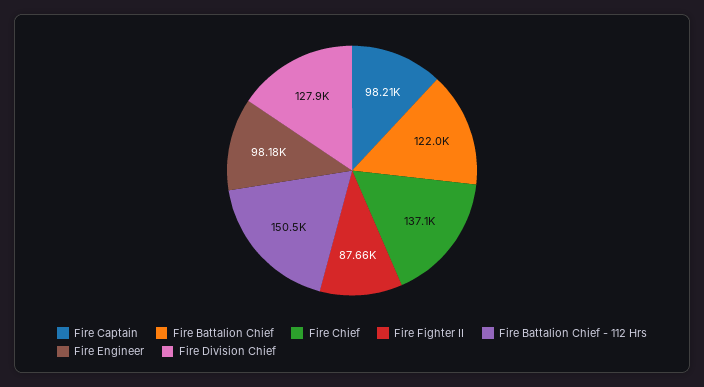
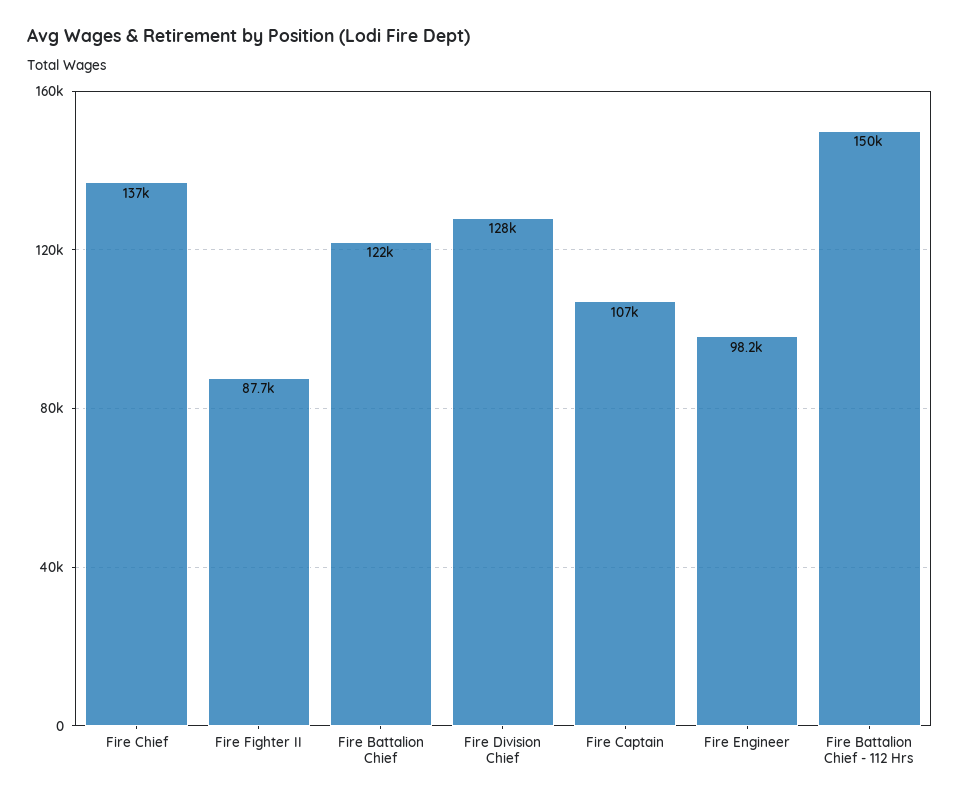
  {
-   "Fire Captain": 98210,
+   "Fire Captain": 107000,
    "Fire Battalion Chief": 122000,
    "Fire Chief": 137100,
    "Fire Fighter II": 87660,
    "Fire Battalion Chief - 112 Hrs": 150500,
    "Fire Engineer": 98180,
    "Fire Division Chief": 127900
  }

